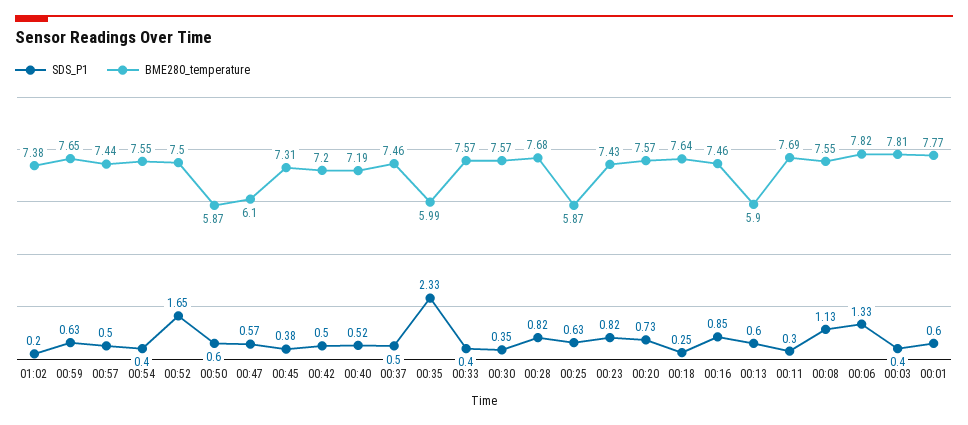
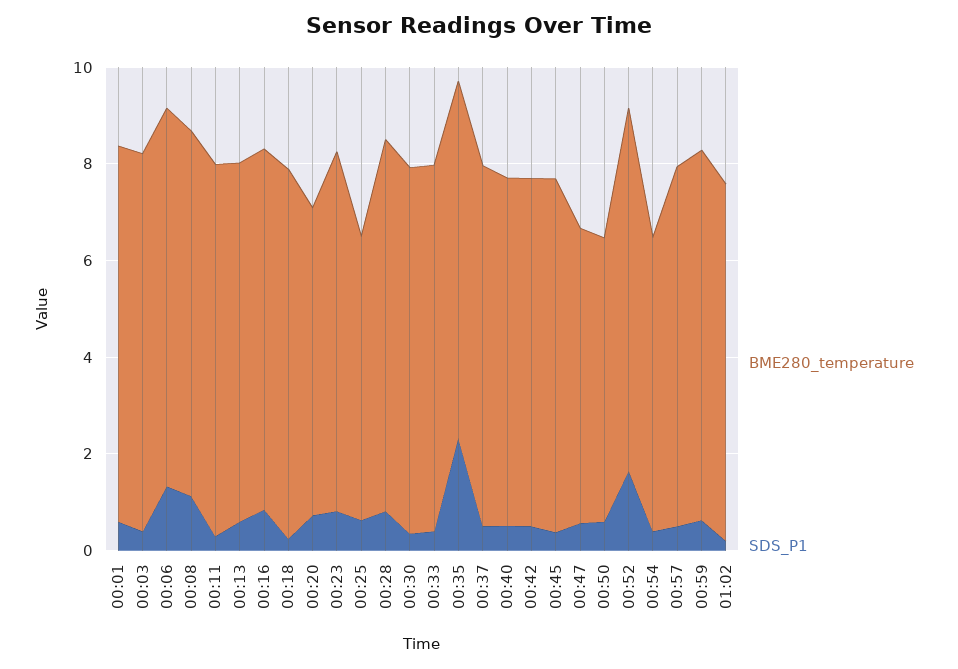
  {
    "SDS_P1": {
      "01:02": 0.2,
      "00:59": 0.63,
      "00:57": 0.5,
      "00:54": 0.4,
      "00:52": 1.65,
      "00:50": 0.6,
      "00:47": 0.57,
      "00:45": 0.38,
      "00:42": 0.5,
      "00:40": 0.52,
      "00:37": 0.5,
      "00:35": 2.33,
      "00:33": 0.4,
      "00:30": 0.35,
      "00:28": 0.82,
      "00:25": 0.63,
      "00:23": 0.82,
      "00:20": 0.73,
      "00:18": 0.25,
      "00:16": 0.85,
      "00:13": 0.6,
      "00:11": 0.3,
      "00:08": 1.13,
      "00:06": 1.33,
      "00:03": 0.4,
      "00:01": 0.6
    },
    "BME280_temperature": {
      "01:02": 7.38,
      "00:59": 7.65,
      "00:57": 7.44,
-     "00:54": 7.55,
+     "00:54": 6,
      "00:52": 7.5,
      "00:50": 5.87,
      "00:47": 6.1,
      "00:45": 7.31,
      "00:42": 7.2,
      "00:40": 7.19,
      "00:37": 7.46,
-     "00:35": 5.99,
+     "00:35": 7.5,
      "00:33": 7.57,
      "00:30": 7.57,
      "00:28": 7.68,
      "00:25": 5.87,
      "00:23": 7.43,
-     "00:20": 7.57,
+     "00:20": 6.5,
      "00:18": 7.64,
      "00:16": 7.46,
-     "00:13": 5.9,
+     "00:13": 7.5,
      "00:11": 7.69,
      "00:08": 7.55,
      "00:06": 7.82,
      "00:03": 7.81,
      "00:01": 7.77
    }
  }

